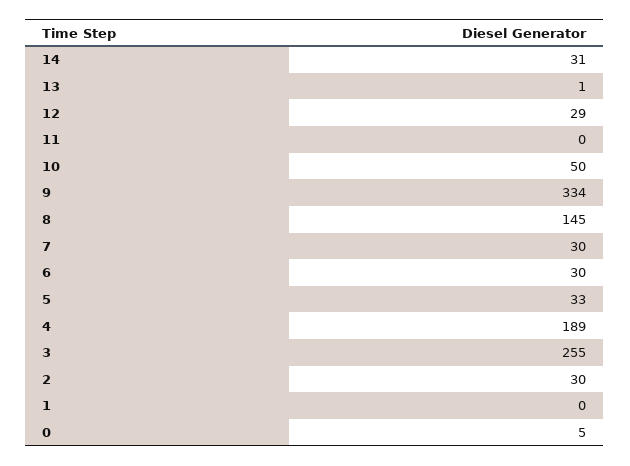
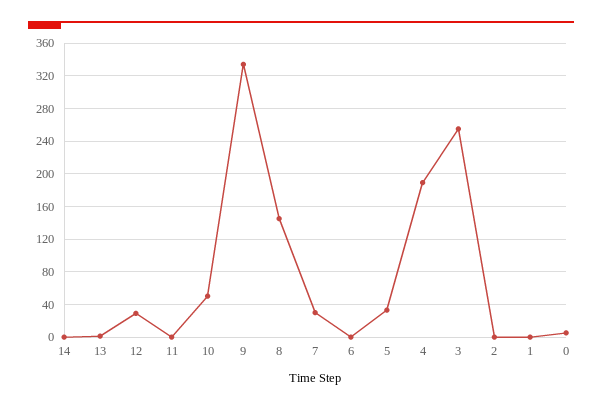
  {
-   "14": 31,
+   "14": 0,
    "13": 1,
    "12": 29,
    "11": 0,
    "10": 50,
    "9": 334,
    "8": 145,
    "7": 30,
-   "6": 30,
+   "6": 0,
    "5": 33,
    "4": 189,
    "3": 255,
-   "2": 30,
+   "2": 0,
    "1": 0,
    "0": 5
  }

